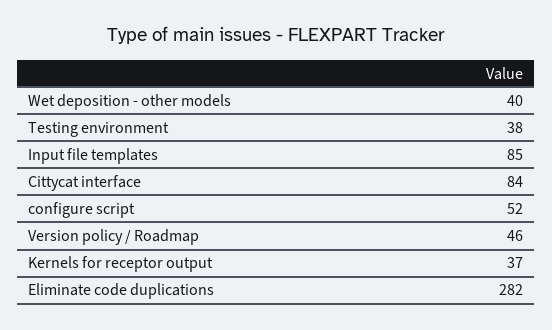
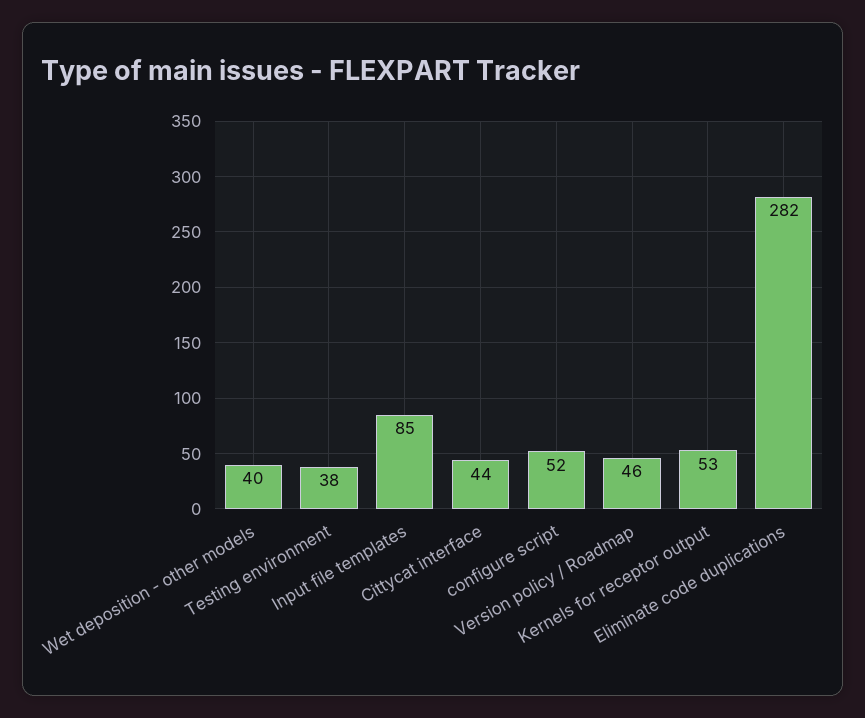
  {
    "Wet deposition - other models": 40,
    "Testing environment": 38,
    "Input file templates": 85,
-   "Cittycat interface": 84,
+   "Cittycat interface": 44,
    "configure script": 52,
    "Version policy / Roadmap": 46,
-   "Kernels for receptor output": 37,
+   "Kernels for receptor output": 53,
    "Eliminate code duplications": 282
  }

